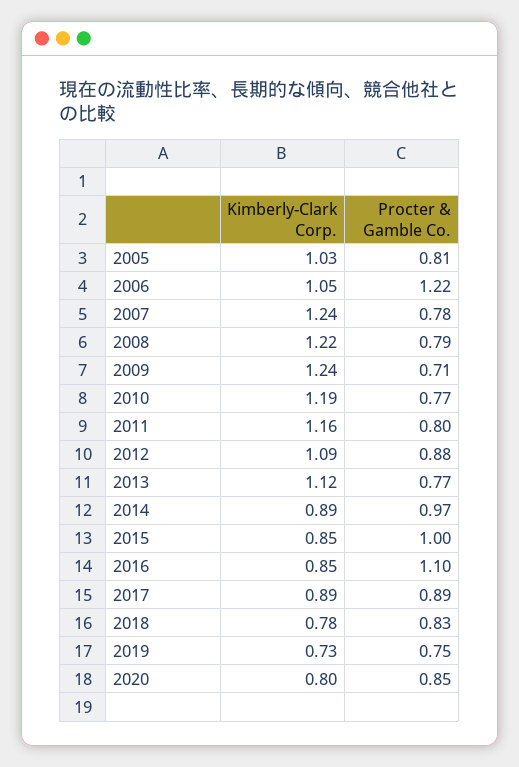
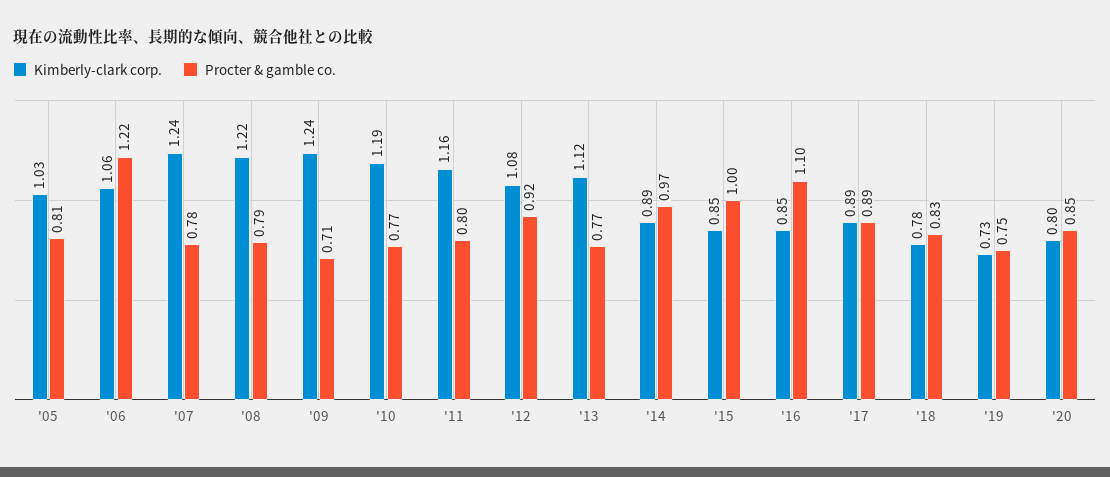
  {
    "Kimberly-Clark Corp.": {
      "2005": 1.03,
-     "2006": 1.05,
+     "2006": 1.06,
      "2007": 1.24,
      "2008": 1.22,
      "2009": 1.24,
      "2010": 1.19,
      "2011": 1.16,
-     "2012": 1.09,
+     "2012": 1.08,
      "2013": 1.12,
      "2014": 0.89,
      "2015": 0.85,
      "2016": 0.85,
      "2017": 0.89,
      "2018": 0.78,
      "2019": 0.73,
      "2020": 0.8
    },
    "Procter & Gamble Co.": {
      "2005": 0.81,
      "2006": 1.22,
      "2007": 0.78,
      "2008": 0.79,
      "2009": 0.71,
      "2010": 0.77,
      "2011": 0.8,
-     "2012": 0.88,
+     "2012": 0.92,
      "2013": 0.77,
      "2014": 0.97,
      "2015": 1,
      "2016": 1.1,
      "2017": 0.89,
      "2018": 0.83,
      "2019": 0.75,
      "2020": 0.85
    }
  }

